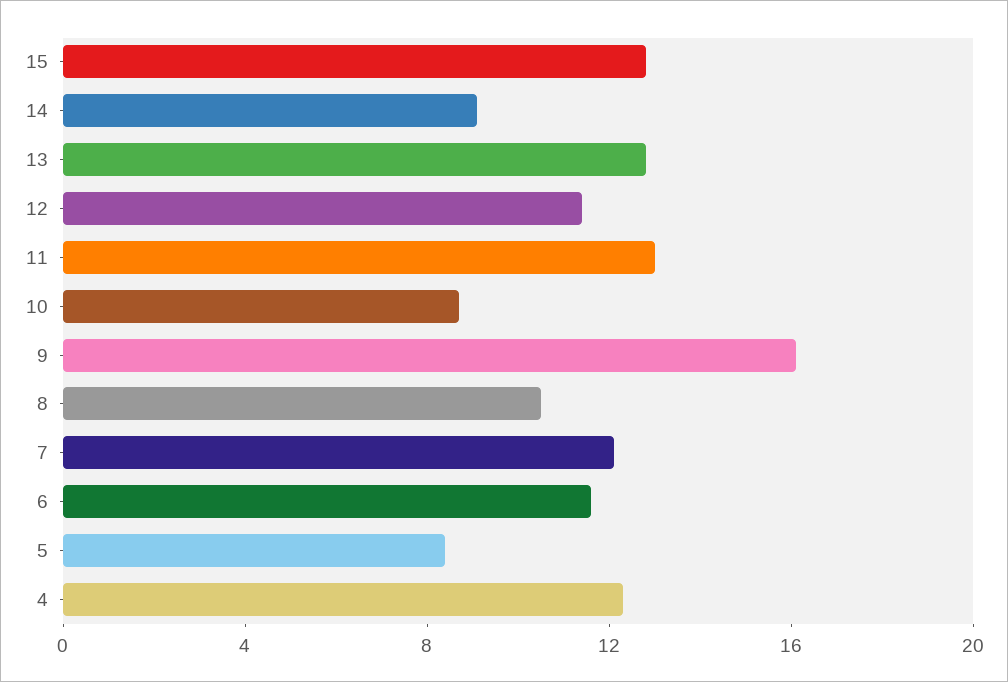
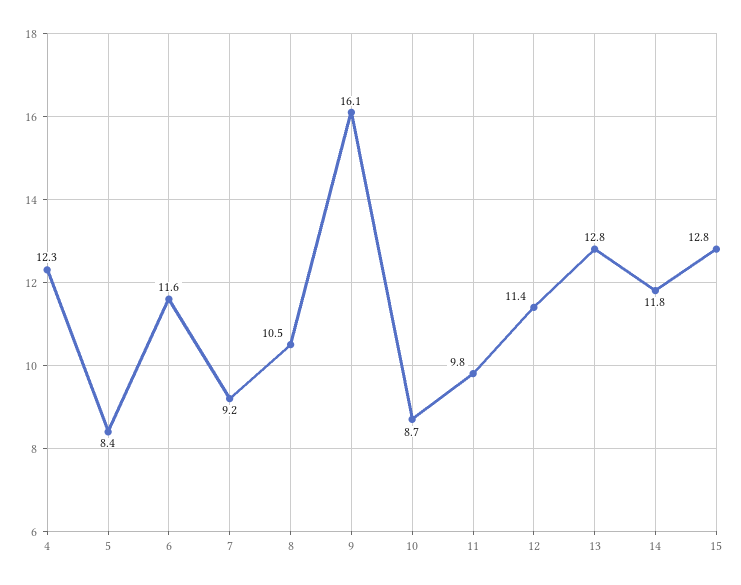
  {
    "15": 12.8,
-   "14": 9,
+   "14": 11.8,
    "13": 12.8,
    "12": 11.4,
-   "11": 13,
+   "11": 9.8,
    "10": 8.7,
    "9": 16.1,
    "8": 10.5,
-   "7": 12,
+   "7": 9.2,
    "6": 11.6,
    "5": 8.4,
    "4": 12.3
  }

